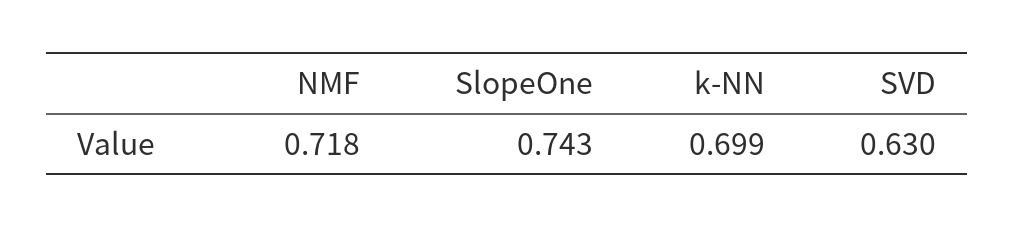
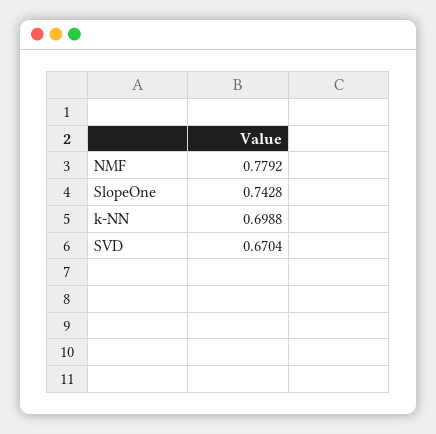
  {
-   "NMF": 0.718,
+   "NMF": 0.7792,
    "SlopeOne": 0.7428,
    "k-NN": 0.6988,
-   "SVD": 0.63
+   "SVD": 0.6704
  }

